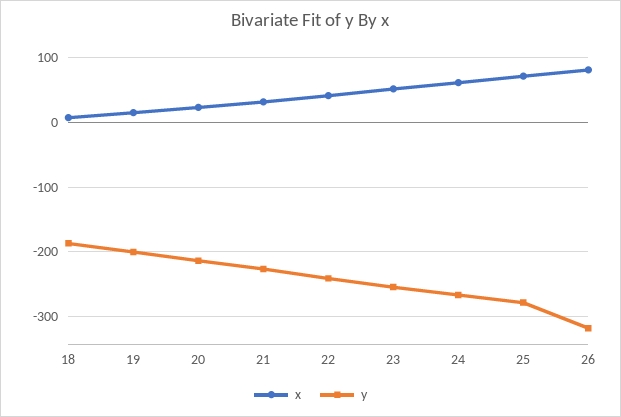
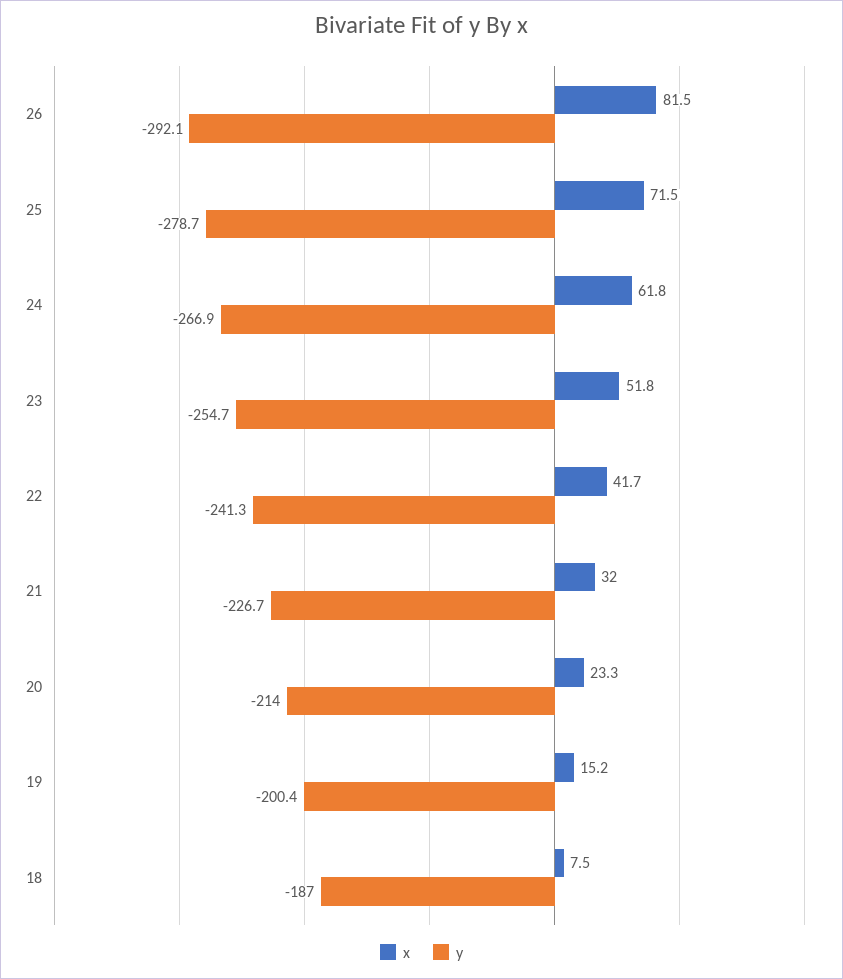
  {
    "x": {
      "18": 7.5,
      "19": 15.2,
      "20": 23.3,
      "21": 32,
      "22": 41.7,
      "23": 51.8,
      "24": 61.8,
      "25": 71.5,
      "26": 81.5
    },
    "y": {
      "18": -187,
      "19": -200.4,
      "20": -214,
      "21": -226.7,
      "22": -241.3,
      "23": -254.7,
      "24": -266.9,
      "25": -278.7,
-     "26": -320
+     "26": -292.1
    }
  }

